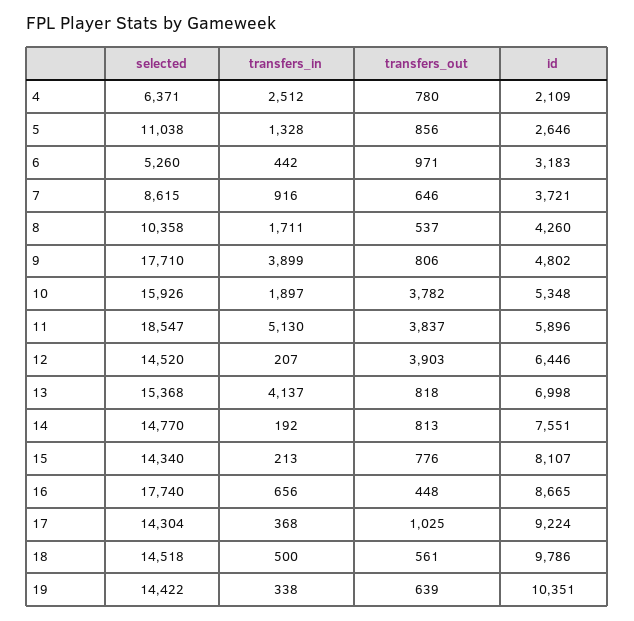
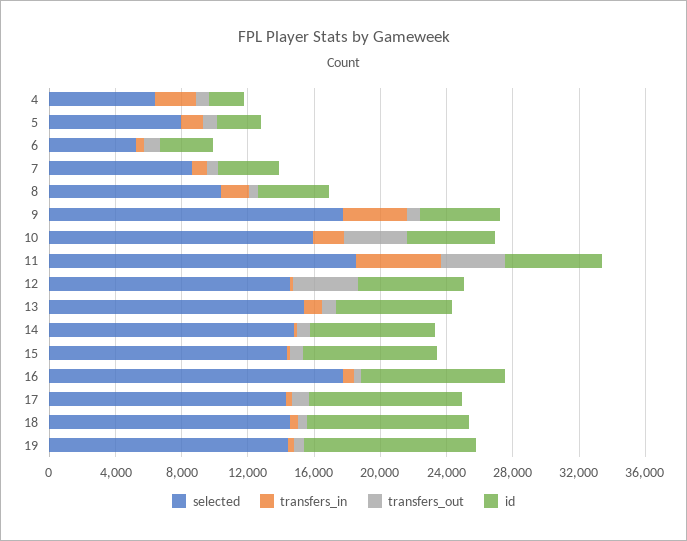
  {
    "selected": {
      "4": 6371,
-     "5": 11038,
+     "5": 8000,
      "6": 5260,
      "7": 8615,
      "8": 10358,
      "9": 17710,
      "10": 15926,
      "11": 18547,
      "12": 14520,
      "13": 15368,
      "14": 14770,
      "15": 14340,
      "16": 17740,
      "17": 14304,
      "18": 14518,
      "19": 14422
    },
    "transfers_in": {
      "4": 2512,
      "5": 1328,
      "6": 442,
      "7": 916,
      "8": 1711,
      "9": 3899,
      "10": 1897,
      "11": 5130,
      "12": 207,
-     "13": 4137,
+     "13": 1000,
      "14": 192,
      "15": 213,
      "16": 656,
      "17": 368,
      "18": 500,
      "19": 338
    },
    "transfers_out": {
      "4": 780,
      "5": 856,
      "6": 971,
      "7": 646,
      "8": 537,
      "9": 806,
      "10": 3782,
      "11": 3837,
      "12": 3903,
      "13": 818,
      "14": 813,
      "15": 776,
      "16": 448,
      "17": 1025,
      "18": 561,
      "19": 639
    },
    "id": {
      "4": 2109,
      "5": 2646,
      "6": 3183,
      "7": 3721,
      "8": 4260,
      "9": 4802,
      "10": 5348,
      "11": 5896,
      "12": 6446,
      "13": 6998,
      "14": 7551,
      "15": 8107,
      "16": 8665,
      "17": 9224,
      "18": 9786,
      "19": 10351
    }
  }

